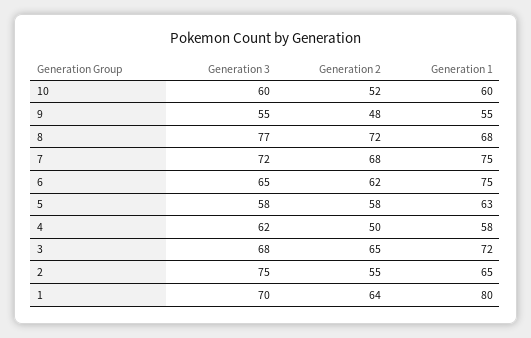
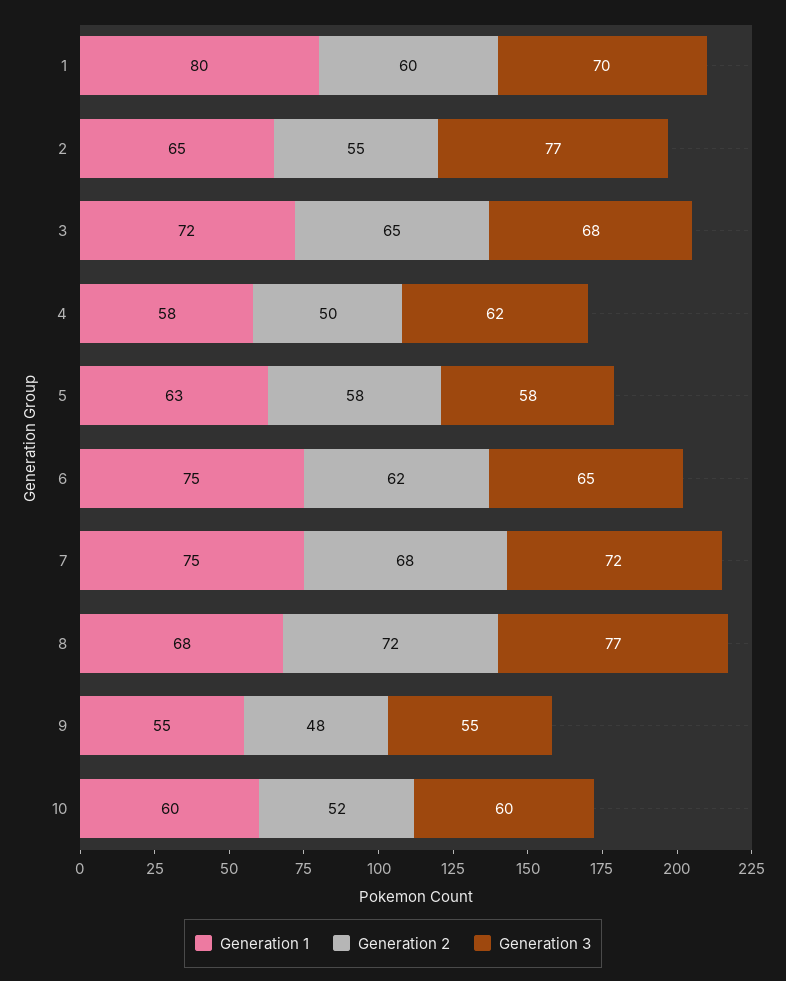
  {
    "Generation 3": {
      "10": 60,
      "9": 55,
      "8": 77,
      "7": 72,
      "6": 65,
      "5": 58,
      "4": 62,
      "3": 68,
-     "2": 75,
+     "2": 77,
      "1": 70
    },
    "Generation 2": {
      "10": 52,
      "9": 48,
      "8": 72,
      "7": 68,
      "6": 62,
      "5": 58,
      "4": 50,
      "3": 65,
      "2": 55,
-     "1": 64
+     "1": 60
    },
    "Generation 1": {
      "10": 60,
      "9": 55,
      "8": 68,
      "7": 75,
      "6": 75,
      "5": 63,
      "4": 58,
      "3": 72,
      "2": 65,
      "1": 80
    }
  }

